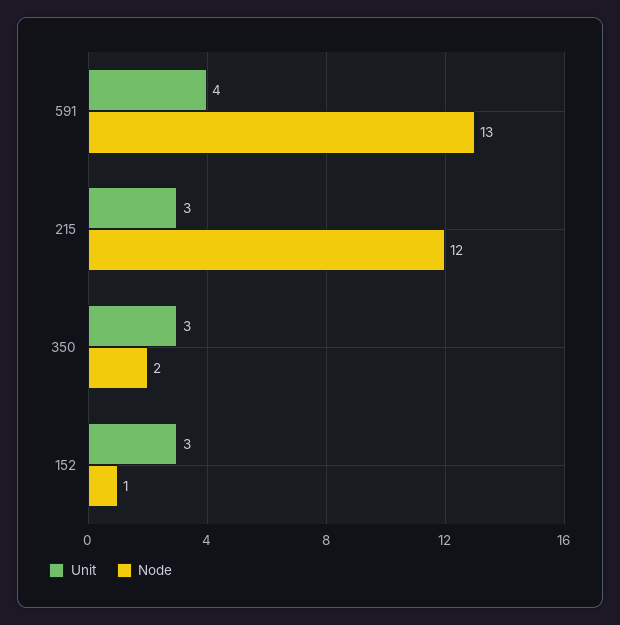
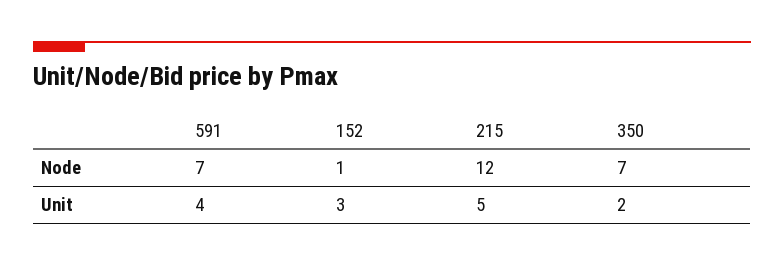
  {
    "Unit": {
      "591": 4,
-     "215": 3,
+     "215": 5,
-     "350": 3,
+     "350": 2,
      "152": 3
    },
    "Node": {
-     "591": 13,
+     "591": 7,
      "215": 12,
-     "350": 2,
+     "350": 7,
      "152": 1
    }
  }

